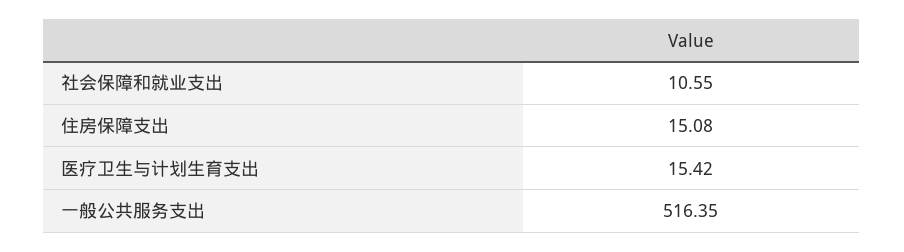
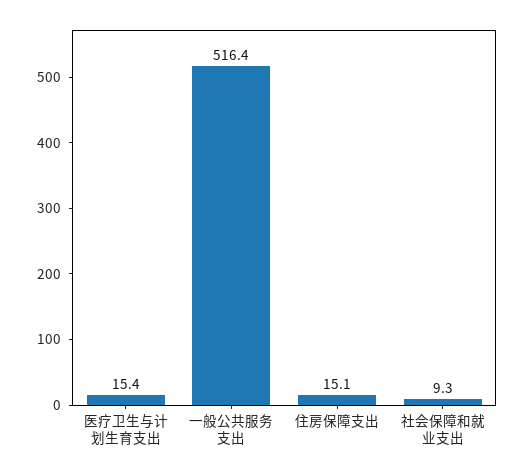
  {
-   "社会保障和就业支出": 10.55,
+   "社会保障和就业支出": 9.3,
    "住房保障支出": 15.08,
    "医疗卫生与计划生育支出": 15.42,
    "一般公共服务支出": 516.35
  }

